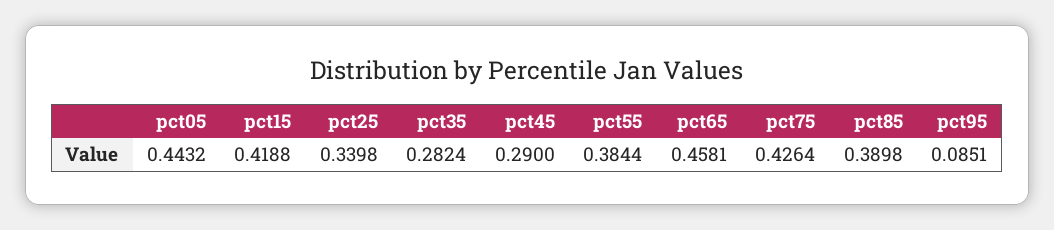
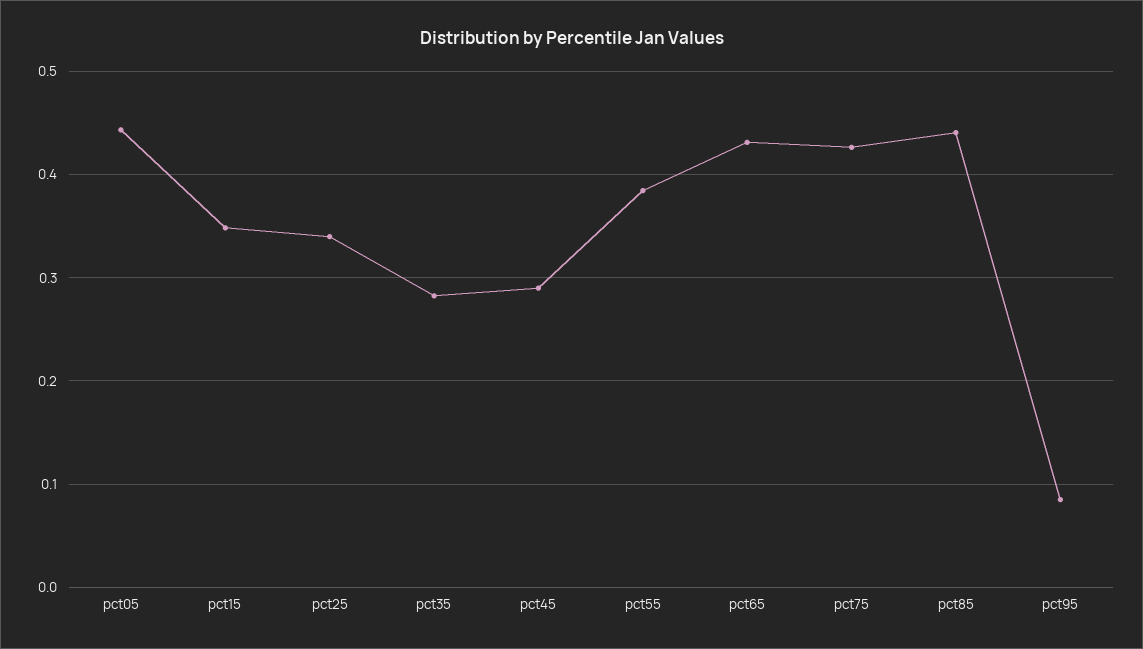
  {
    "pct05": 0.4432,
-   "pct15": 0.4188,
+   "pct15": 0.35,
    "pct25": 0.3398,
    "pct35": 0.2824,
    "pct45": 0.29,
    "pct55": 0.3844,
-   "pct65": 0.4581,
+   "pct65": 0.43,
    "pct75": 0.4264,
-   "pct85": 0.3898,
+   "pct85": 0.44,
    "pct95": 0.0851
  }

